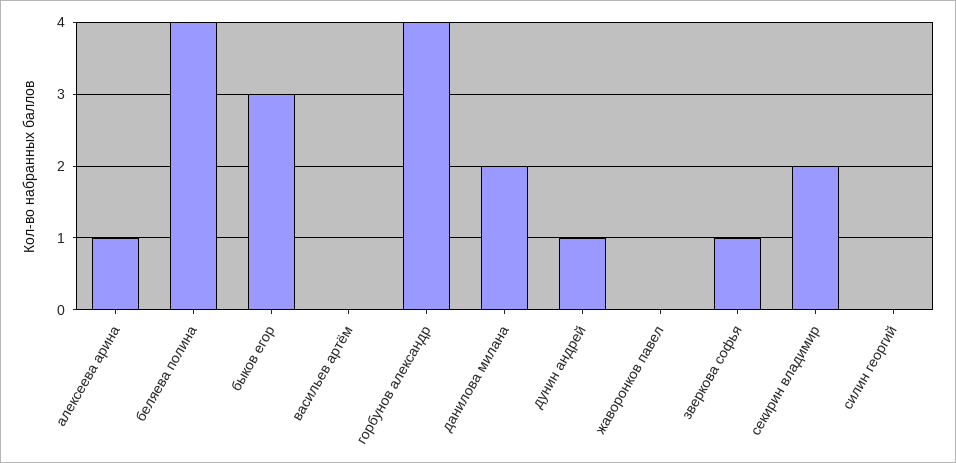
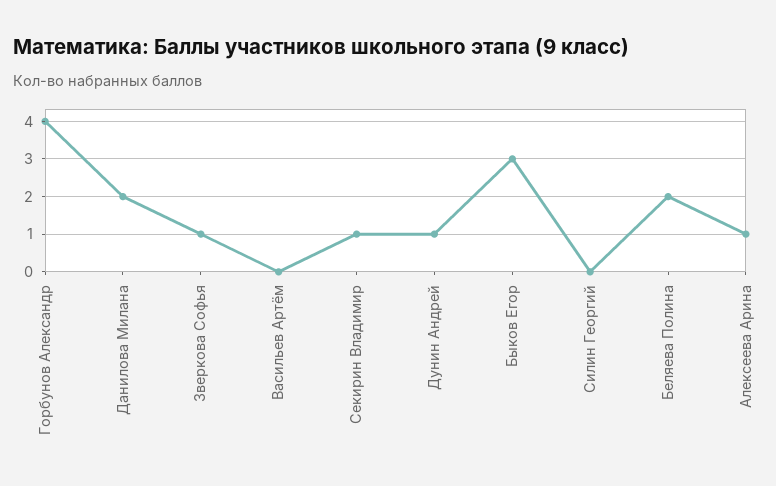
  {
    "алексеева арина": 1,
-   "беляева полина": 4,
+   "беляева полина": 2,
    "быков егор": 3,
    "васильев артём": 0,
    "горбунов александр": 4,
    "данилова милана": 2,
    "дунин андрей": 1,
-   "жаворонков павел": 0,
    "зверкова софья": 1,
-   "секирин владимир": 2,
+   "секирин владимир": 1,
    "силин георгий": 0
  }

